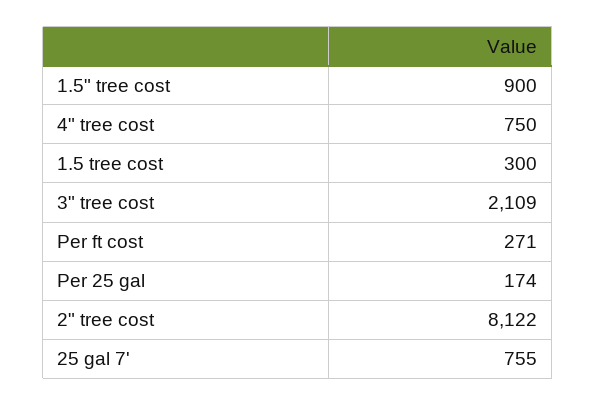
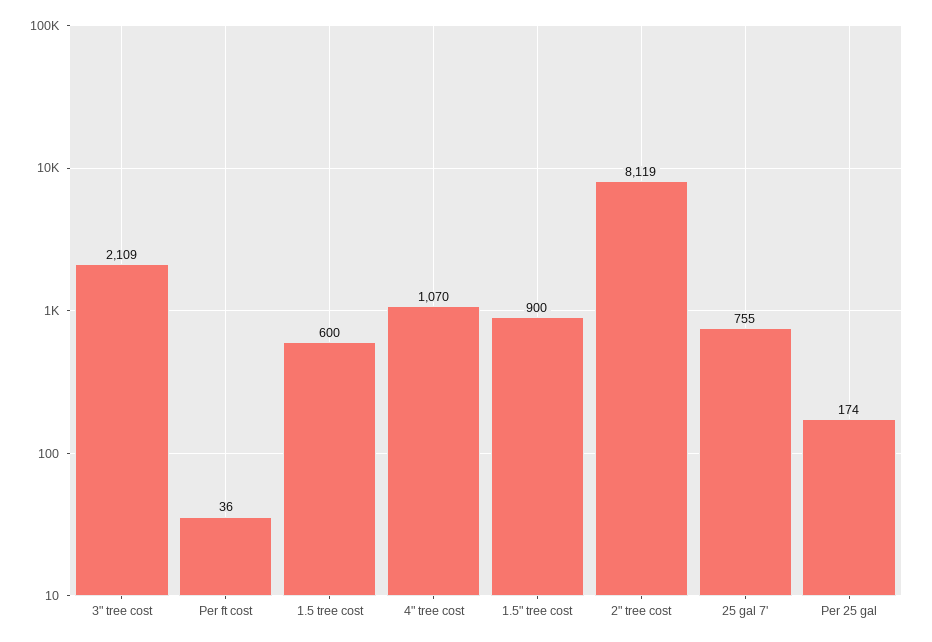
  {
    "1.5\" tree cost": 900,
-   "4\" tree cost": 750,
+   "4\" tree cost": 1070,
-   "1.5 tree cost": 300,
+   "1.5 tree cost": 600,
    "3\" tree cost": 2109,
-   "Per ft cost": 271,
+   "Per ft cost": 36,
    "Per 25 gal": 174,
-   "2\" tree cost": 8122,
+   "2\" tree cost": 8119,
    "25 gal 7'": 755
  }

